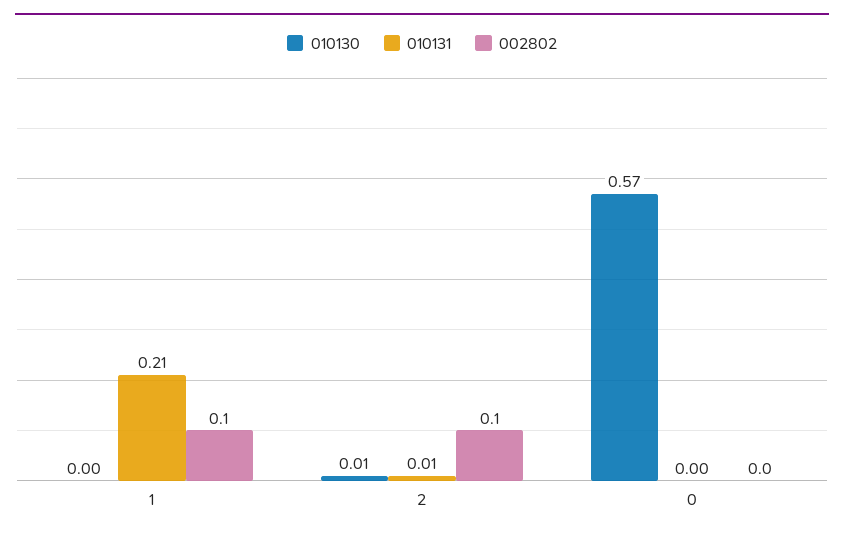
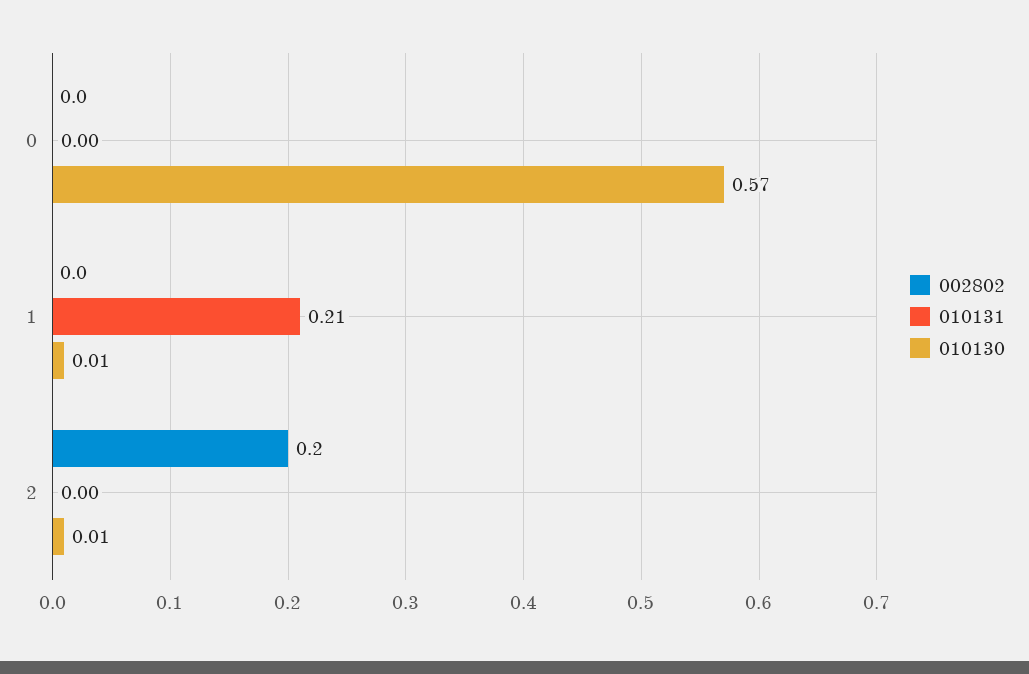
  {
    "010130": {
-     "1": 0,
+     "1": 0.01,
      "2": 0.01,
      "0": 0.57
    },
    "010131": {
      "1": 0.21,
-     "2": 0.01,
+     "2": 0,
      "0": 0
    },
    "002802": {
-     "1": 0.1,
+     "1": 0,
-     "2": 0.1,
+     "2": 0.2,
      "0": 0
    }
  }

